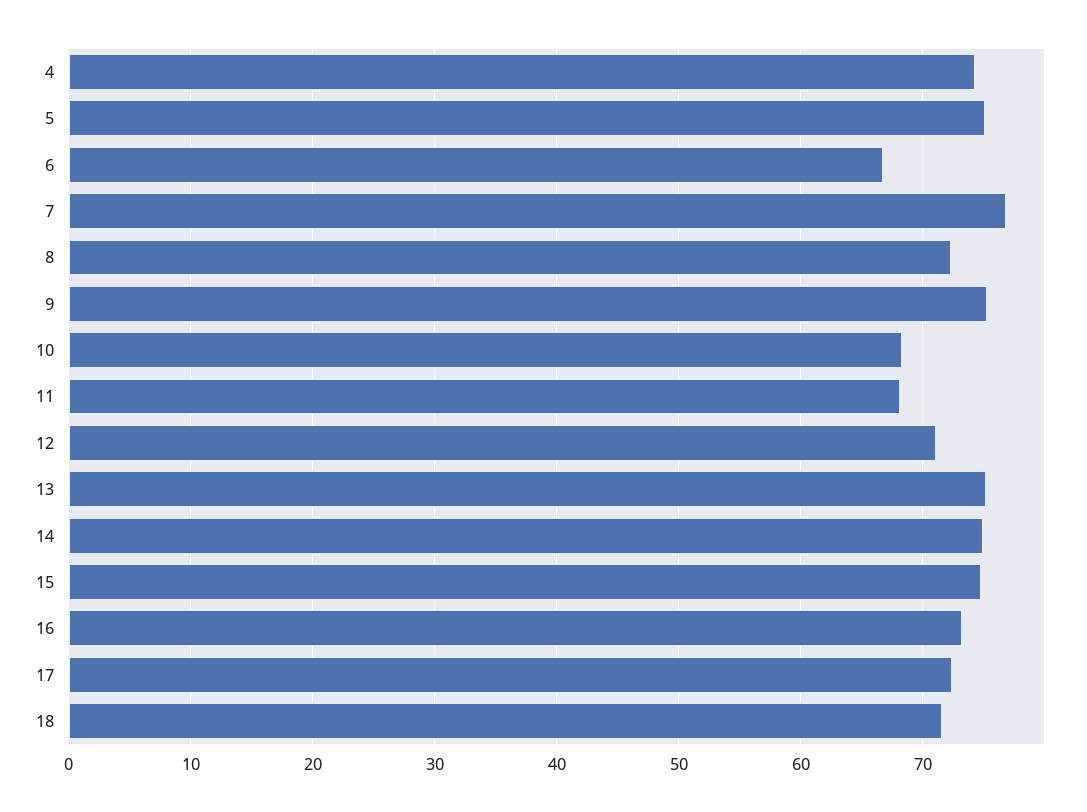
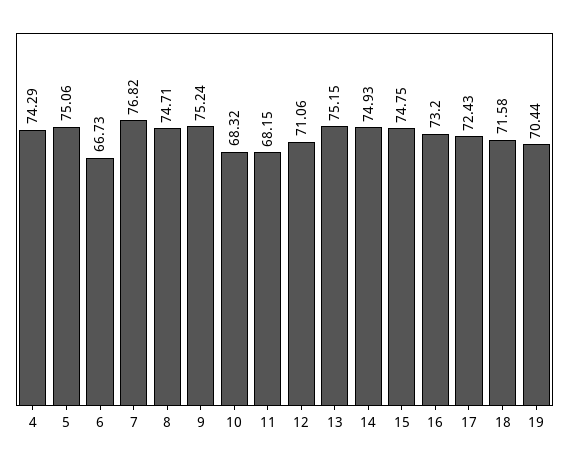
  {
    "4": 74.29,
    "5": 75.06,
    "6": 66.73,
    "7": 76.82,
-   "8": 72,
+   "8": 74.71,
    "9": 75.24,
    "10": 68.32,
    "11": 68.15,
    "12": 71.06,
    "13": 75.15,
    "14": 74.93,
    "15": 74.75,
    "16": 73.2,
    "17": 72.43,
-   "18": 71.58
+   "18": 71.58,
+   "19": 70.44
  }

